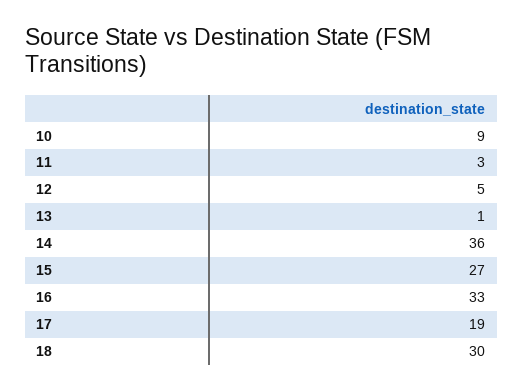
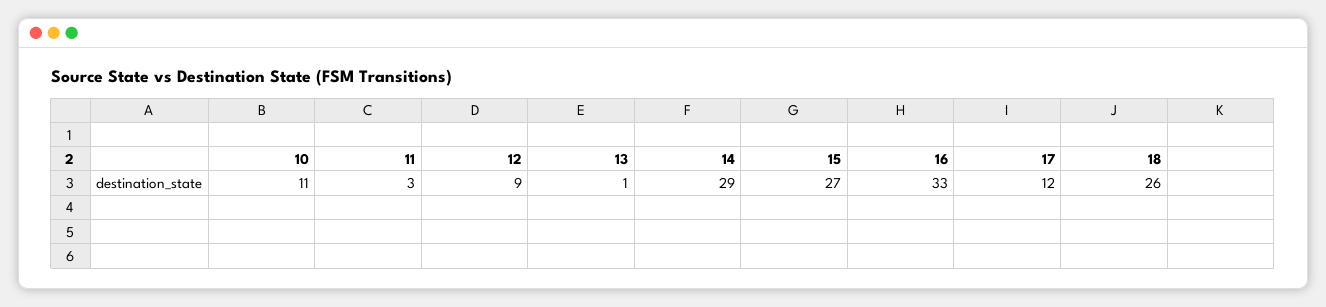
  {
-   "10": 9,
+   "10": 11,
    "11": 3,
-   "12": 5,
+   "12": 9,
    "13": 1,
-   "14": 36,
+   "14": 29,
    "15": 27,
    "16": 33,
-   "17": 19,
+   "17": 12,
-   "18": 30
+   "18": 26
  }

